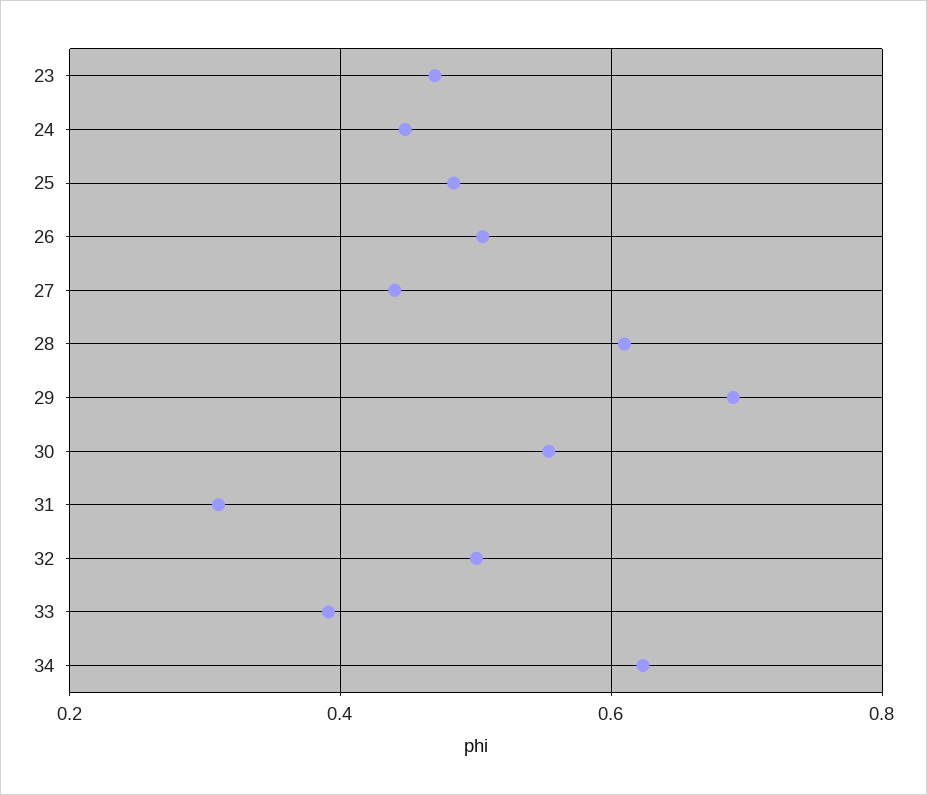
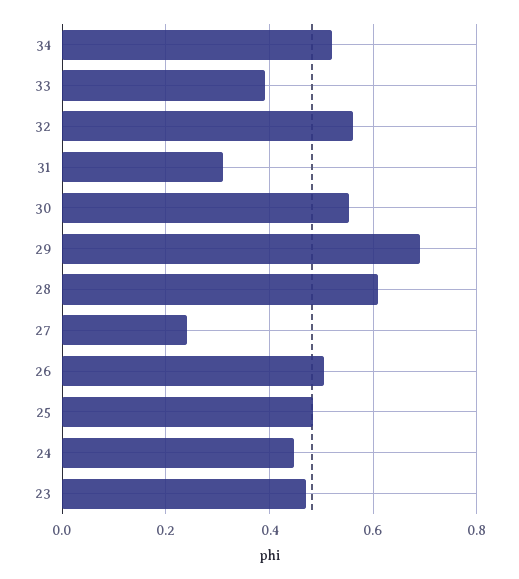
  {
    "23": 0.46,
    "24": 0.44,
    "25": 0.48,
    "26": 0.5,
-   "27": 0.44,
+   "27": 0.24,
    "28": 0.6,
    "29": 0.7,
    "30": 0.56,
    "31": 0.3,
-   "32": 0.5,
+   "32": 0.56,
    "33": 0.4,
-   "34": 0.62
+   "34": 0.52
  }

